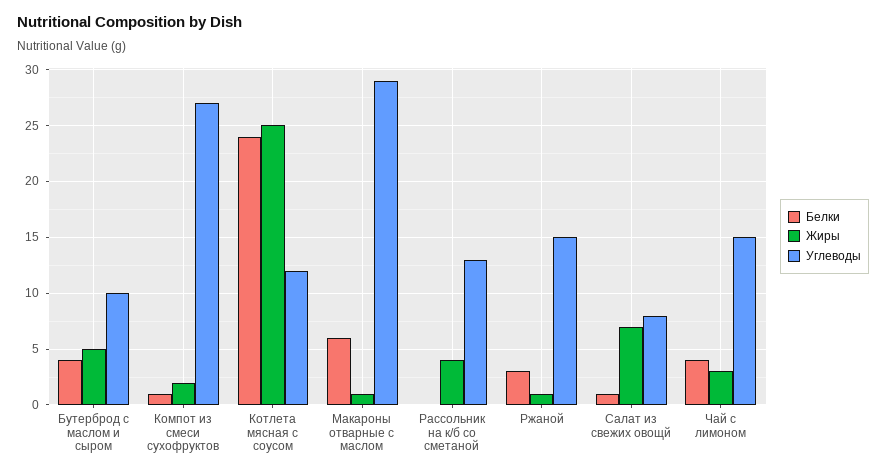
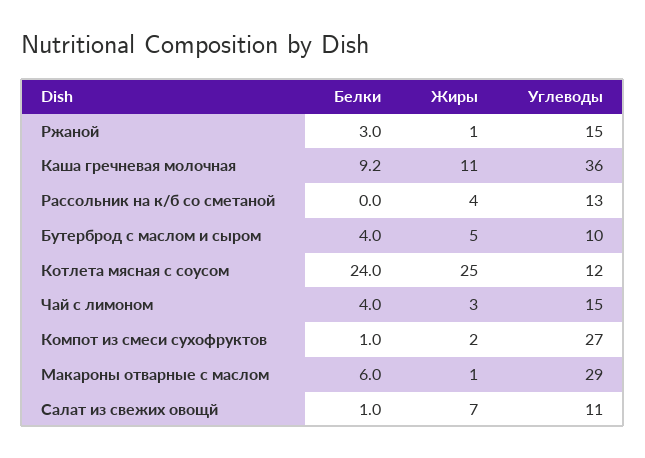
  {
    "Белки": {
      "Бутерброд с маслом и сыром": 4,
      "Компот из смеси сухофруктов": 1,
      "Котлета мясная с соусом": 24,
      "Макароны отварные с маслом": 6,
      "Рассольник на к/б со сметаной": 0,
      "Ржаной": 3,
      "Салат из свежих овощй": 1,
-     "Чай с лимоном": 4
+     "Чай с лимоном": 4,
+     "Каша гречневая молочная": 9.2
    },
    "Жиры": {
      "Бутерброд с маслом и сыром": 5,
      "Компот из смеси сухофруктов": 2,
      "Котлета мясная с соусом": 25,
      "Макароны отварные с маслом": 1,
      "Рассольник на к/б со сметаной": 4,
      "Ржаной": 1,
      "Салат из свежих овощй": 7,
-     "Чай с лимоном": 3
+     "Чай с лимоном": 3,
+     "Каша гречневая молочная": 11
    },
    "Углеводы": {
      "Бутерброд с маслом и сыром": 10,
      "Компот из смеси сухофруктов": 27,
      "Котлета мясная с соусом": 12,
      "Макароны отварные с маслом": 29,
      "Рассольник на к/б со сметаной": 13,
      "Ржаной": 15,
-     "Салат из свежих овощй": 8,
+     "Салат из свежих овощй": 11,
-     "Чай с лимоном": 15
+     "Чай с лимоном": 15,
+     "Каша гречневая молочная": 36
    }
  }

